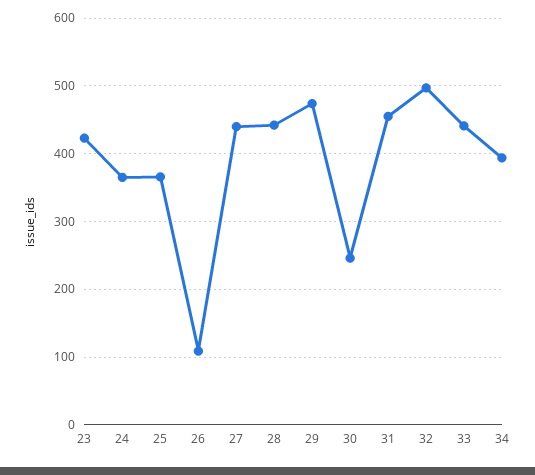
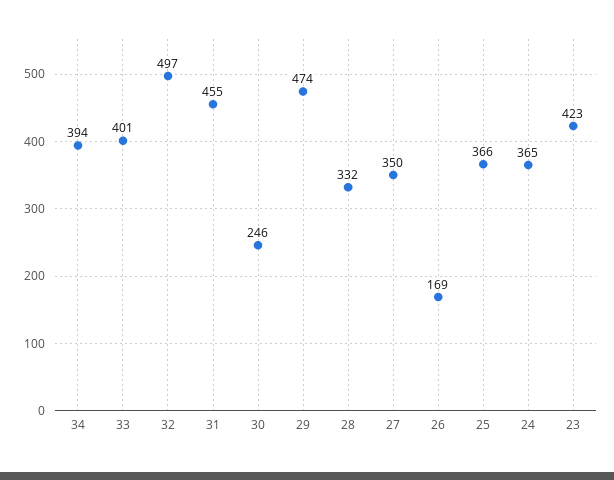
  {
    "23": 423,
    "24": 365,
    "25": 366,
-   "26": 110,
+   "26": 169,
-   "27": 440,
+   "27": 350,
-   "28": 440,
+   "28": 332,
    "29": 474,
    "30": 246,
    "31": 455,
    "32": 497,
-   "33": 440,
+   "33": 401,
    "34": 394
  }

